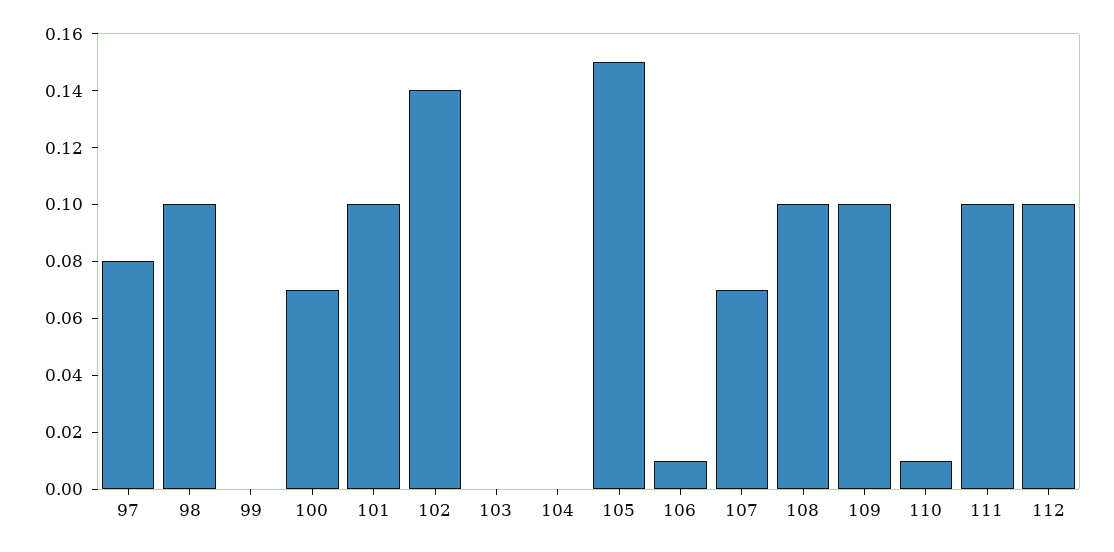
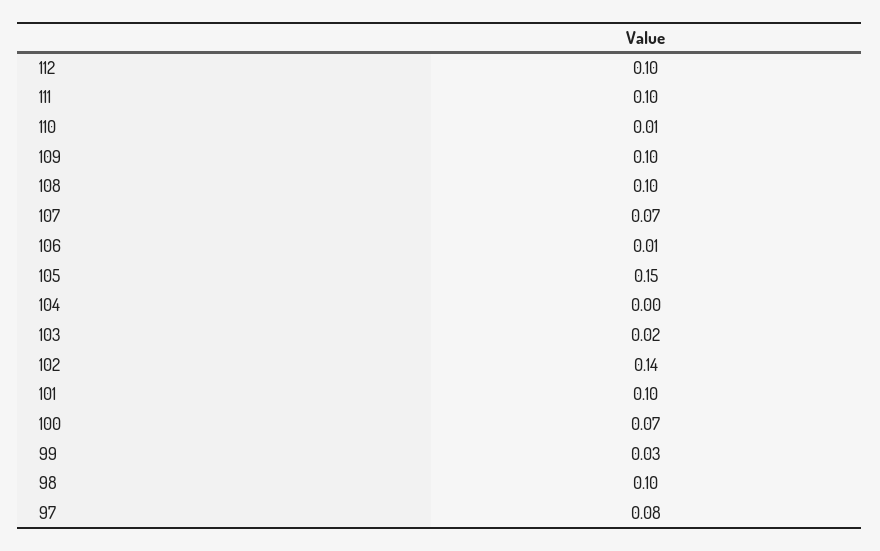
  {
    "97": 0.08,
    "98": 0.1,
-   "99": 0,
+   "99": 0.03,
    "100": 0.07,
    "101": 0.1,
    "102": 0.14,
-   "103": 0,
+   "103": 0.02,
    "104": 0,
    "105": 0.15,
    "106": 0.01,
    "107": 0.07,
    "108": 0.1,
    "109": 0.1,
    "110": 0.01,
    "111": 0.1,
    "112": 0.1
  }

